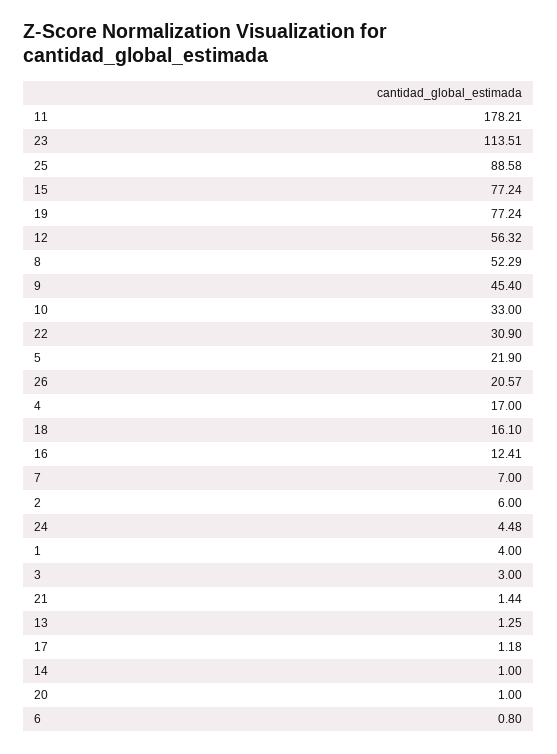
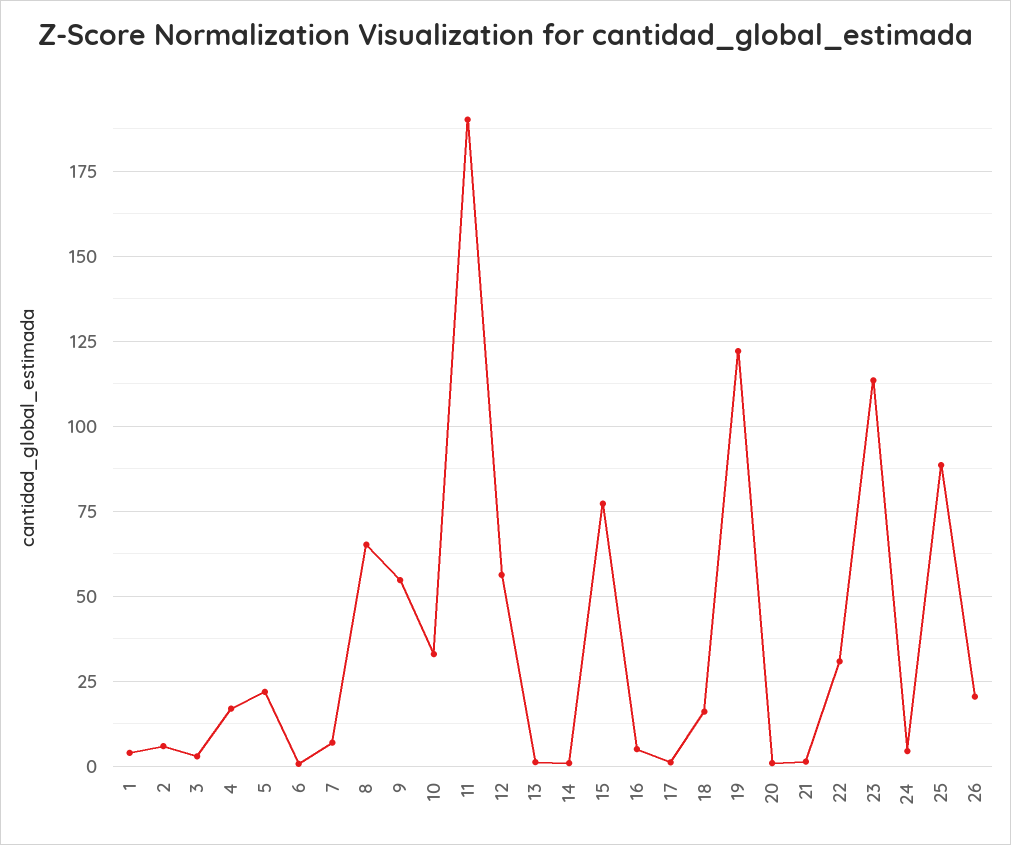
  {
-   "11": 178.21,
+   "11": 190,
    "23": 113.51,
    "25": 88.58,
    "15": 77.24,
-   "19": 77.24,
+   "19": 122.5,
    "12": 56.32,
-   "8": 52.29,
+   "8": 65,
-   "9": 45.4,
+   "9": 55,
    "10": 33,
    "22": 30.9,
    "5": 21.9,
    "26": 20.57,
    "4": 17,
    "18": 16.1,
-   "16": 12.41,
+   "16": 5,
    "7": 7,
    "2": 6,
    "24": 4.48,
    "1": 4,
    "3": 3,
    "21": 1.44,
    "13": 1.25,
    "17": 1.18,
    "14": 1,
    "20": 1,
    "6": 0.8
  }

